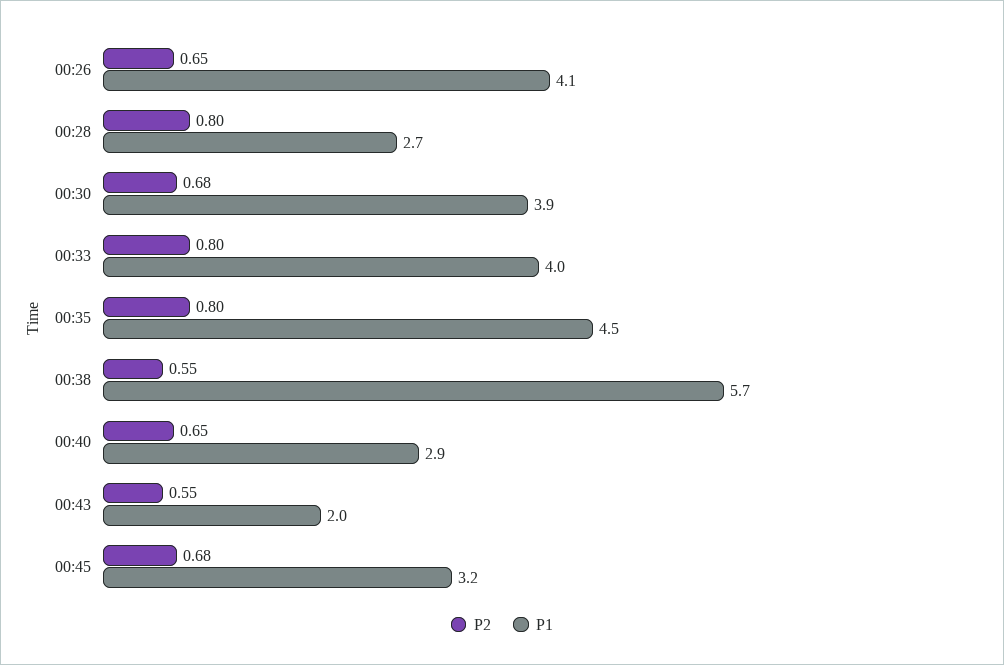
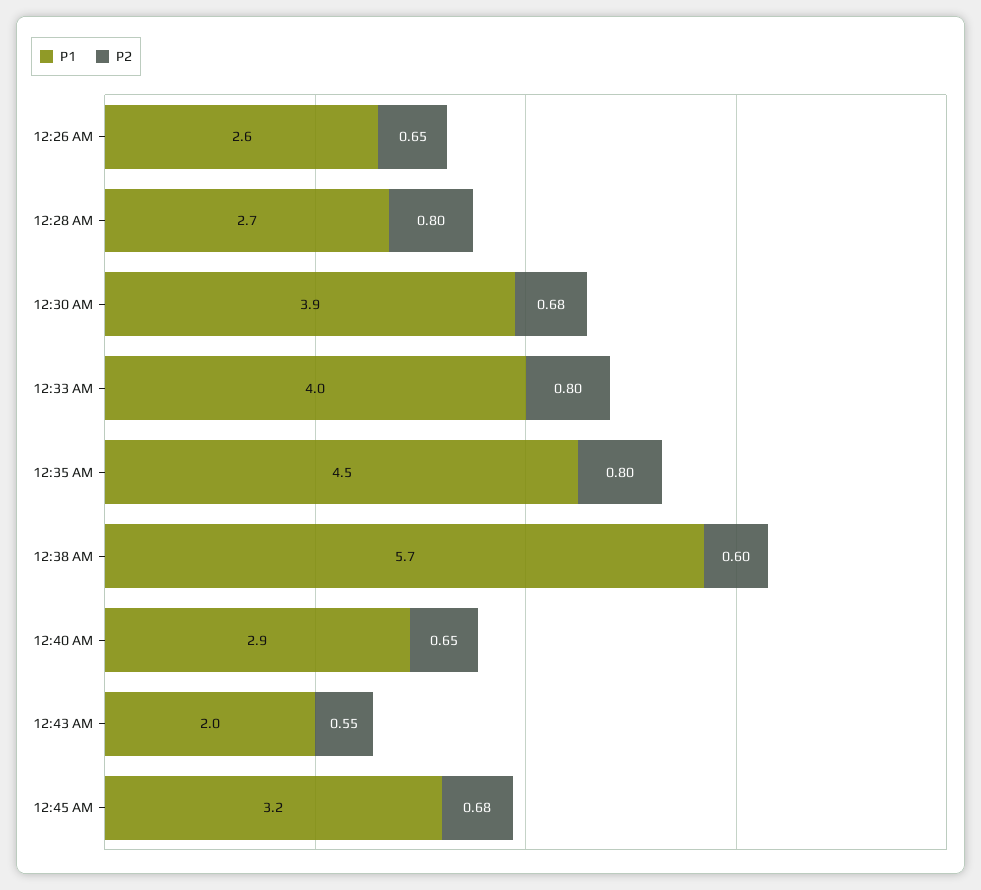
  {
    "P2": {
      "00:26": 0.65,
      "00:28": 0.8,
      "00:30": 0.68,
      "00:33": 0.8,
      "00:35": 0.8,
-     "00:38": 0.55,
+     "00:38": 0.6,
      "00:40": 0.65,
      "00:43": 0.55,
      "00:45": 0.68
    },
    "P1": {
-     "00:26": 4.1,
+     "00:26": 2.6,
      "00:28": 2.7,
      "00:30": 3.9,
      "00:33": 4,
      "00:35": 4.5,
      "00:38": 5.7,
      "00:40": 2.9,
      "00:43": 2,
      "00:45": 3.2
    }
  }

